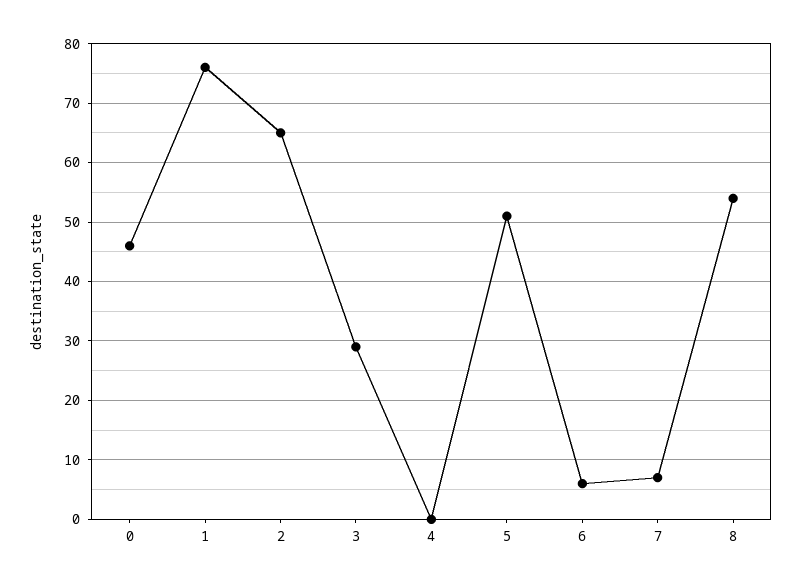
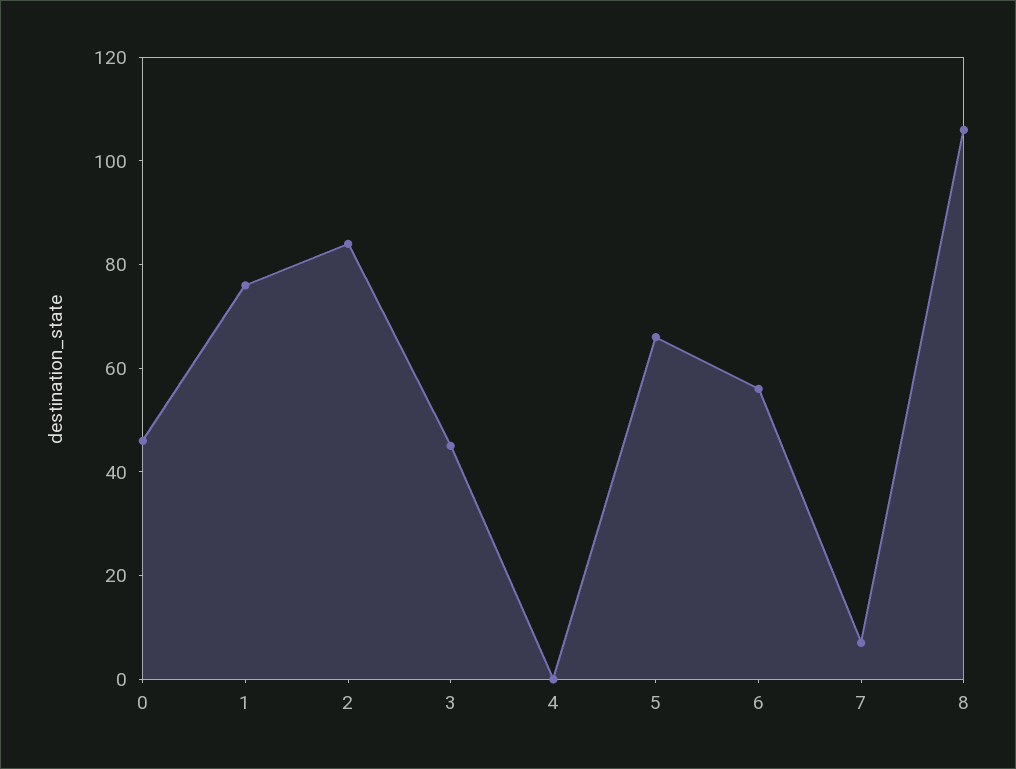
  {
    "0": 45,
    "1": 75,
-   "2": 65,
+   "2": 85,
-   "3": 30,
+   "3": 45,
    "4": 0,
-   "5": 50,
+   "5": 65,
-   "6": 5,
+   "6": 55,
    "7": 5,
-   "8": 55
+   "8": 105
  }

